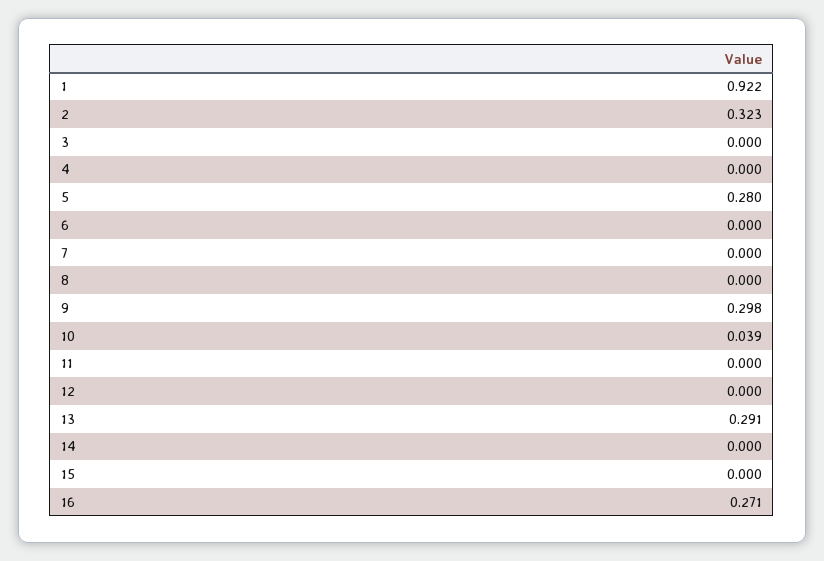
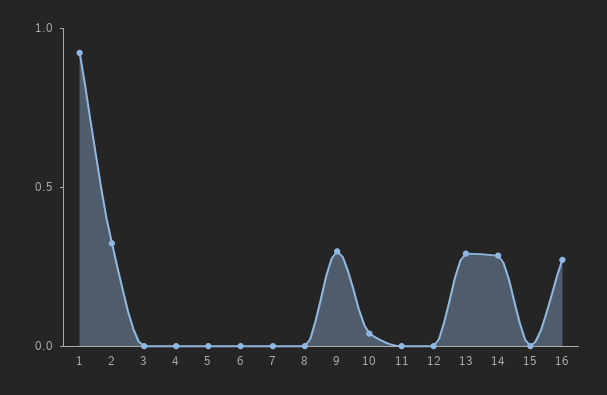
  {
    "1": 0.922,
    "2": 0.323,
    "3": 0,
    "4": 0,
-   "5": 0.28,
+   "5": 0,
    "6": 0,
    "7": 0,
    "8": 0,
    "9": 0.298,
    "10": 0.039,
    "11": 0,
    "12": 0,
    "13": 0.291,
-   "14": 0,
+   "14": 0.3,
    "15": 0,
    "16": 0.271
  }

